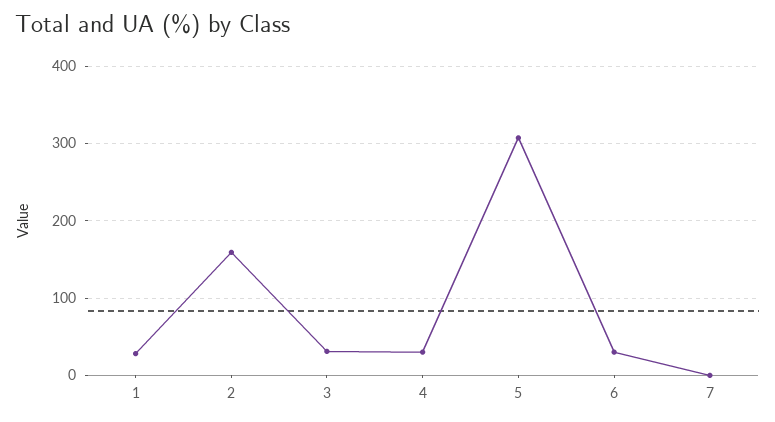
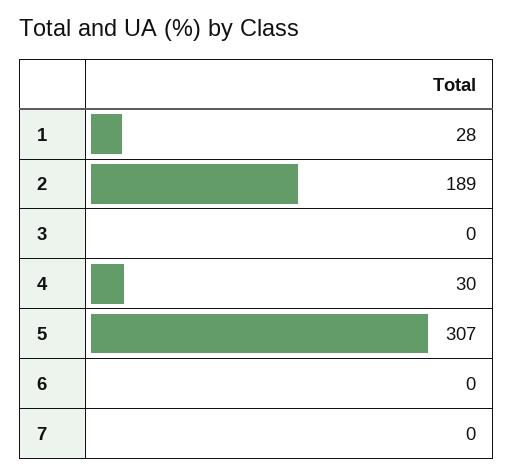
  {
    "1": 28,
-   "2": 160,
+   "2": 189,
-   "3": 30,
+   "3": 0,
    "4": 30,
    "5": 307,
-   "6": 30,
+   "6": 0,
    "7": 0
  }

